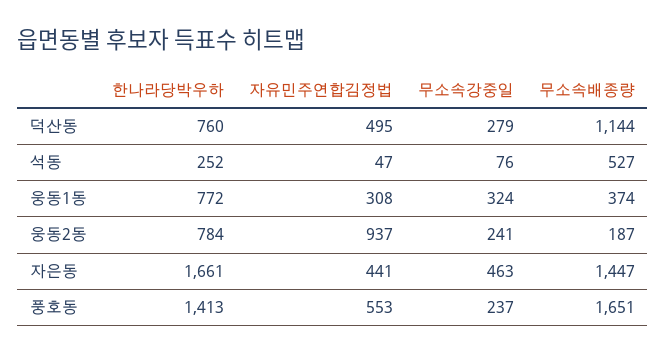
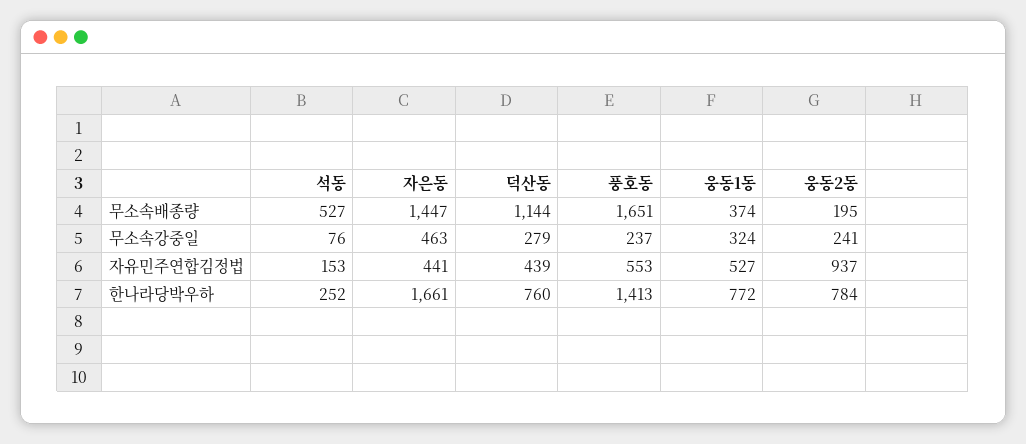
  {
    "한나라당박우하": {
      "덕산동": 760,
      "석동": 252,
      "웅동1동": 772,
      "웅동2동": 784,
      "자은동": 1661,
      "풍호동": 1413
    },
    "자유민주연합김정법": {
-     "덕산동": 495,
+     "덕산동": 439,
-     "석동": 47,
+     "석동": 153,
-     "웅동1동": 308,
+     "웅동1동": 527,
      "웅동2동": 937,
      "자은동": 441,
      "풍호동": 553
    },
    "무소속강중일": {
      "덕산동": 279,
      "석동": 76,
      "웅동1동": 324,
      "웅동2동": 241,
      "자은동": 463,
      "풍호동": 237
    },
    "무소속배종량": {
      "덕산동": 1144,
      "석동": 527,
      "웅동1동": 374,
-     "웅동2동": 187,
+     "웅동2동": 195,
      "자은동": 1447,
      "풍호동": 1651
    }
  }

